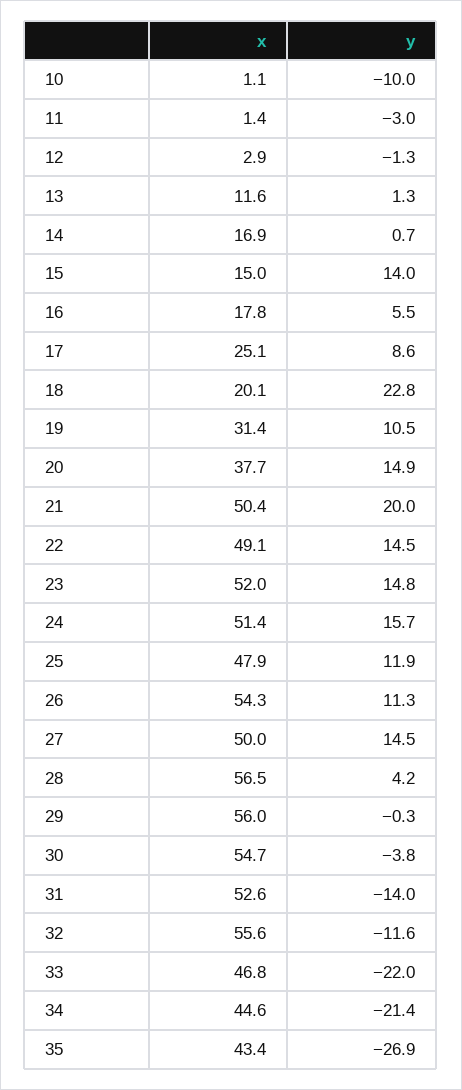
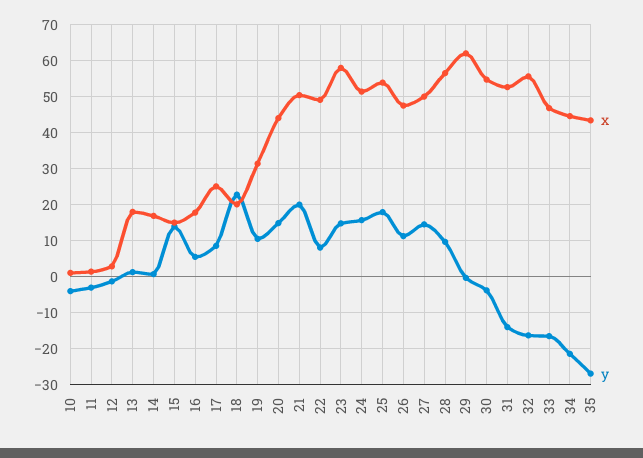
  {
    "x": {
      "10": 1.1,
      "11": 1.4,
      "12": 2.9,
-     "13": 11.6,
+     "13": 18,
      "14": 16.9,
      "15": 15,
      "16": 17.8,
      "17": 25.1,
      "18": 20.1,
      "19": 31.4,
-     "20": 37.7,
+     "20": 44,
      "21": 50.4,
      "22": 49.1,
-     "23": 52,
+     "23": 58,
      "24": 51.4,
-     "25": 47.9,
+     "25": 54,
-     "26": 54.3,
+     "26": 48,
      "27": 50,
      "28": 56.5,
-     "29": 56,
+     "29": 62,
      "30": 54.7,
      "31": 52.6,
      "32": 55.6,
      "33": 46.8,
      "34": 44.6,
      "35": 43.4
    },
    "y": {
-     "10": -10,
+     "10": -4,
      "11": -3,
      "12": -1.3,
      "13": 1.3,
      "14": 0.7,
      "15": 14,
      "16": 5.5,
      "17": 8.6,
      "18": 22.8,
      "19": 10.5,
      "20": 14.9,
      "21": 20,
-     "22": 14.5,
+     "22": 8,
      "23": 14.8,
      "24": 15.7,
-     "25": 11.9,
+     "25": 18,
      "26": 11.3,
      "27": 14.5,
-     "28": 4.2,
+     "28": 10,
      "29": -0.3,
      "30": -3.8,
      "31": -14,
-     "32": -11.6,
+     "32": -16,
-     "33": -22,
+     "33": -16,
      "34": -21.4,
      "35": -26.9
    }
  }

